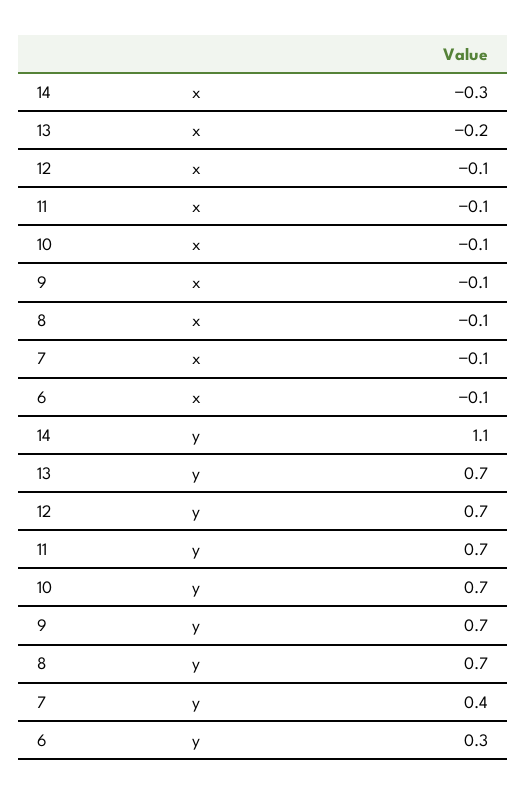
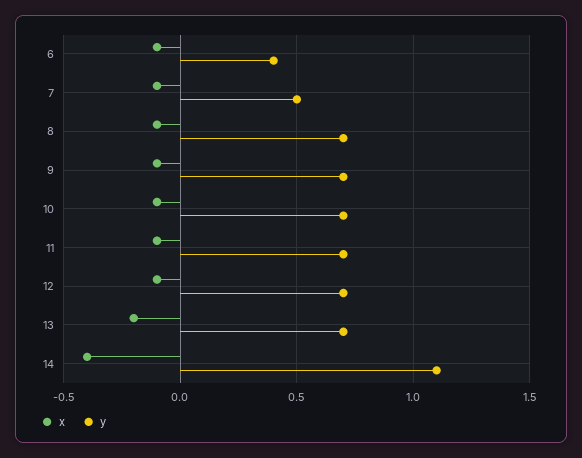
  {
    "x": {
-     "14": -0.3,
+     "14": -0.4,
      "13": -0.2,
      "12": -0.1,
      "11": -0.1,
      "10": -0.1,
      "9": -0.1,
      "8": -0.1,
      "7": -0.1,
      "6": -0.1
    },
    "y": {
      "14": 1.1,
      "13": 0.7,
      "12": 0.7,
      "11": 0.7,
      "10": 0.7,
      "9": 0.7,
      "8": 0.7,
-     "7": 0.4,
+     "7": 0.5,
-     "6": 0.3
+     "6": 0.4
    }
  }

